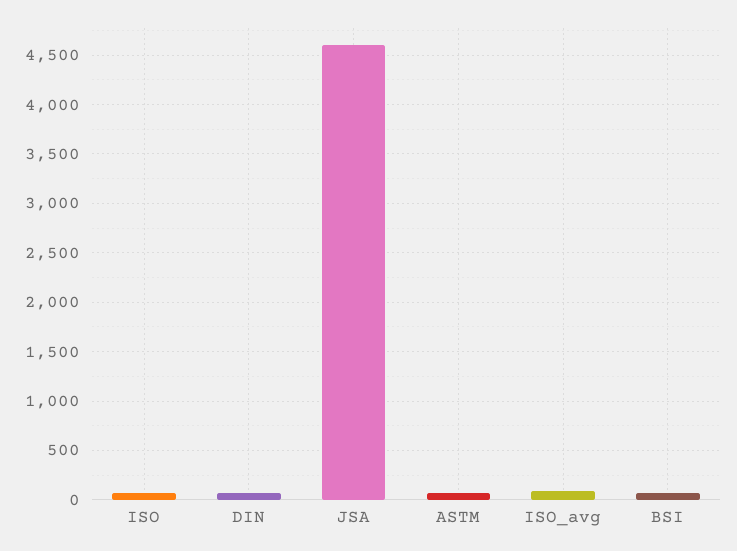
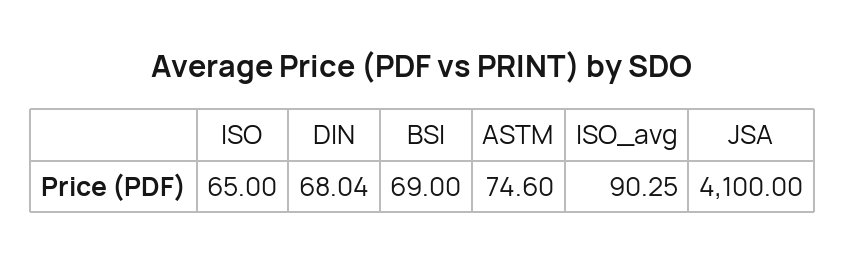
  {
    "ISO": 65,
    "DIN": 68.04,
-   "JSA": 4600,
+   "JSA": 4100,
    "ASTM": 74.6,
    "ISO_avg": 90.25,
    "BSI": 69
  }

